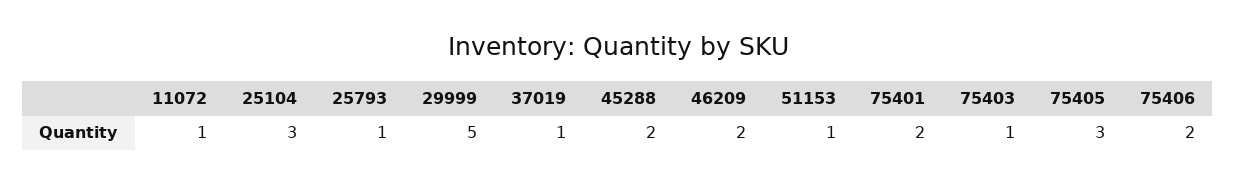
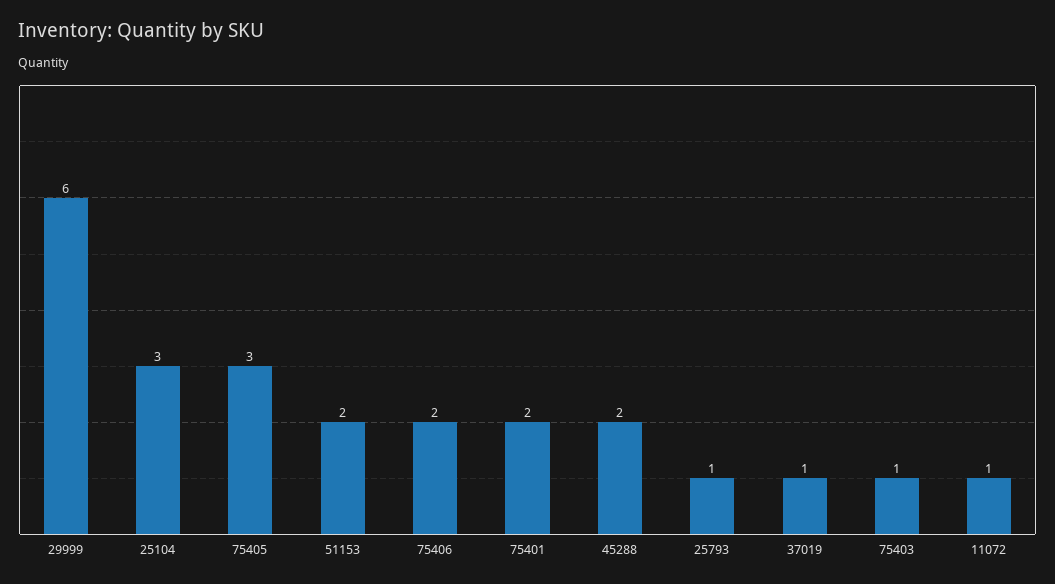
  {
    "11072": 1,
    "25104": 3,
    "25793": 1,
-   "29999": 5,
+   "29999": 6,
    "37019": 1,
    "45288": 2,
-   "46209": 2,
-   "51153": 1,
+   "51153": 2,
    "75401": 2,
    "75403": 1,
    "75405": 3,
    "75406": 2
  }

